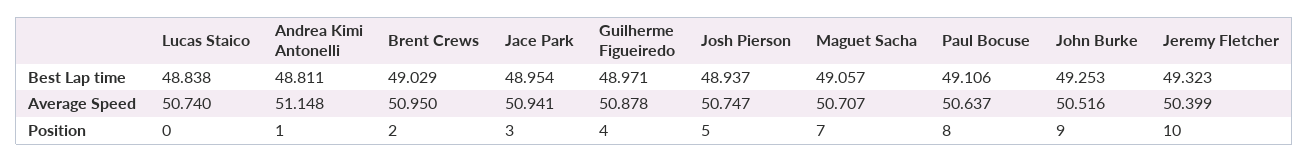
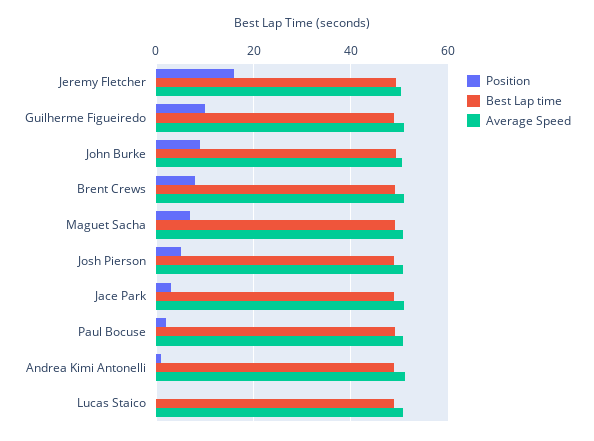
  {
    "Best Lap time": {
      "Lucas Staico": 48.838,
      "Andrea Kimi Antonelli": 48.811,
      "Brent Crews": 49.029,
      "Jace Park": 48.954,
      "Guilherme Figueiredo": 48.971,
      "Josh Pierson": 48.937,
      "Maguet Sacha": 49.057,
      "Paul Bocuse": 49.106,
      "John Burke": 49.253,
      "Jeremy Fletcher": 49.323
    },
    "Average Speed": {
      "Lucas Staico": 50.74,
      "Andrea Kimi Antonelli": 51.148,
      "Brent Crews": 50.95,
      "Jace Park": 50.941,
      "Guilherme Figueiredo": 50.878,
      "Josh Pierson": 50.747,
      "Maguet Sacha": 50.707,
      "Paul Bocuse": 50.637,
      "John Burke": 50.516,
      "Jeremy Fletcher": 50.399
    },
    "Position": {
      "Lucas Staico": 0,
      "Andrea Kimi Antonelli": 1,
-     "Brent Crews": 2,
+     "Brent Crews": 8,
      "Jace Park": 3,
-     "Guilherme Figueiredo": 4,
+     "Guilherme Figueiredo": 10,
      "Josh Pierson": 5,
      "Maguet Sacha": 7,
-     "Paul Bocuse": 8,
+     "Paul Bocuse": 2,
      "John Burke": 9,
-     "Jeremy Fletcher": 10
+     "Jeremy Fletcher": 16
    }
  }

